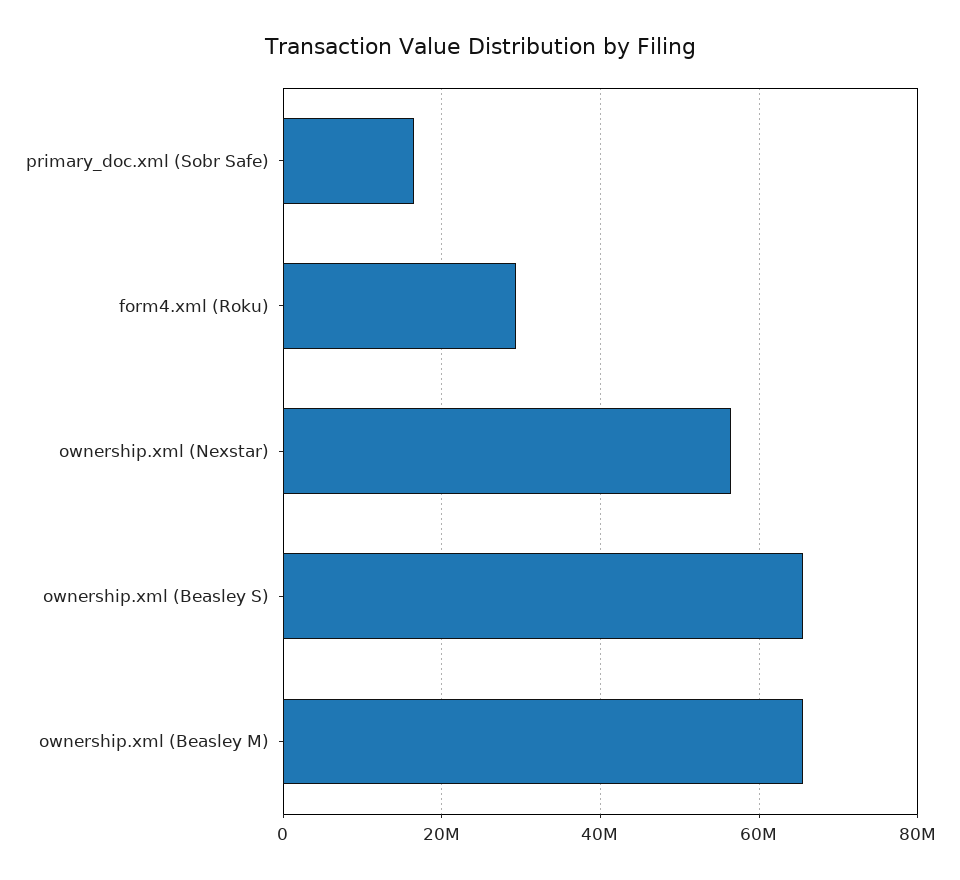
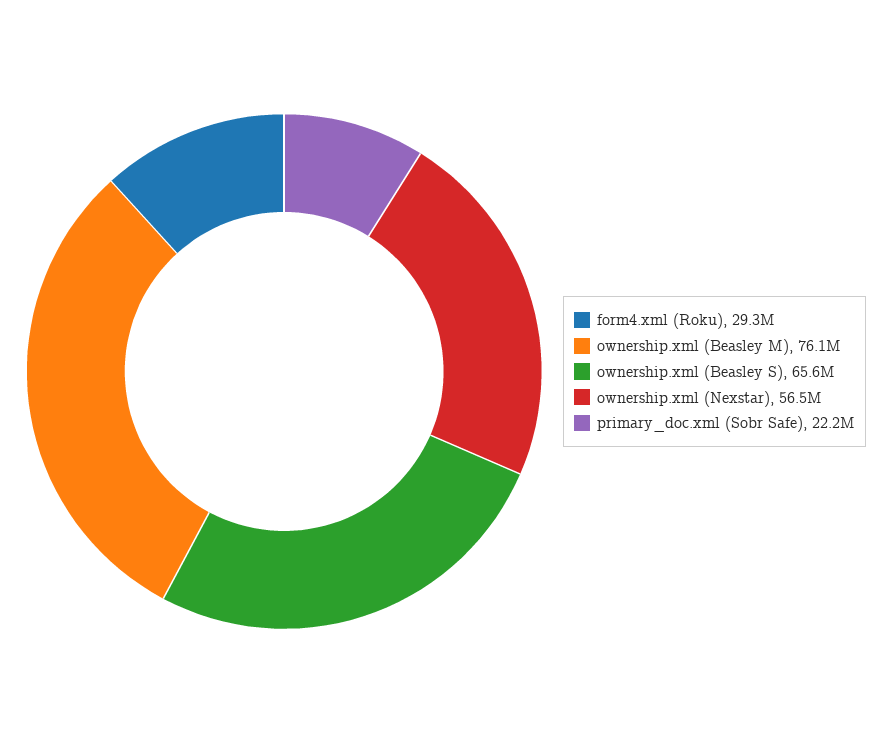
  {
-   "primary_doc.xml (Sobr Safe)": 16000000,
+   "primary_doc.xml (Sobr Safe)": 22200000,
    "form4.xml (Roku)": 29300000,
    "ownership.xml (Nexstar)": 56500000,
    "ownership.xml (Beasley S)": 65600000,
-   "ownership.xml (Beasley M)": 66000000
+   "ownership.xml (Beasley M)": 76100000
  }

